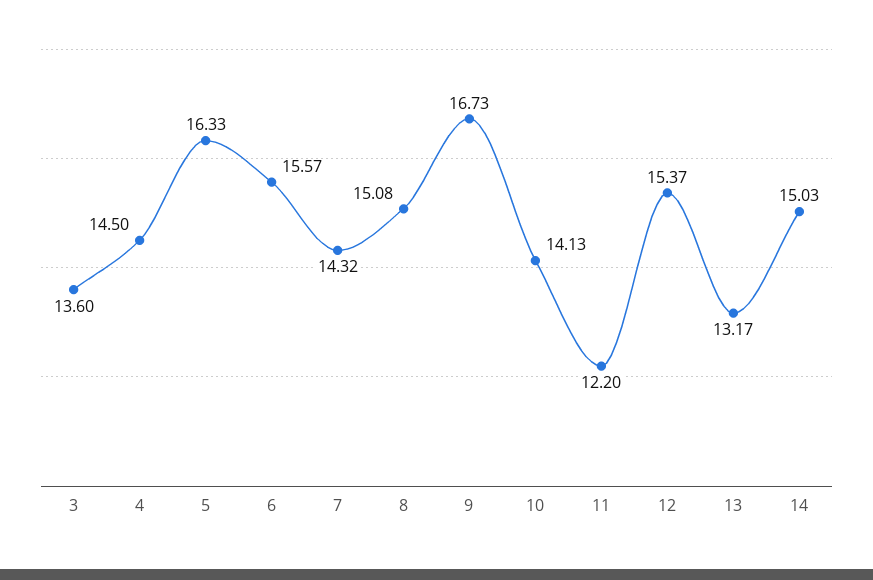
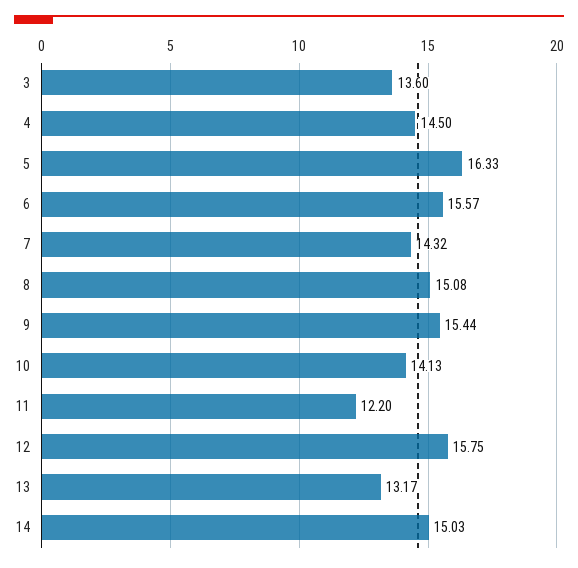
  {
    "3": 13.6,
    "4": 14.5,
    "5": 16.33,
    "6": 15.57,
    "7": 14.32,
    "8": 15.08,
-   "9": 16.73,
+   "9": 15.44,
    "10": 14.13,
    "11": 12.2,
-   "12": 15.37,
+   "12": 15.75,
    "13": 13.17,
    "14": 15.03
  }

